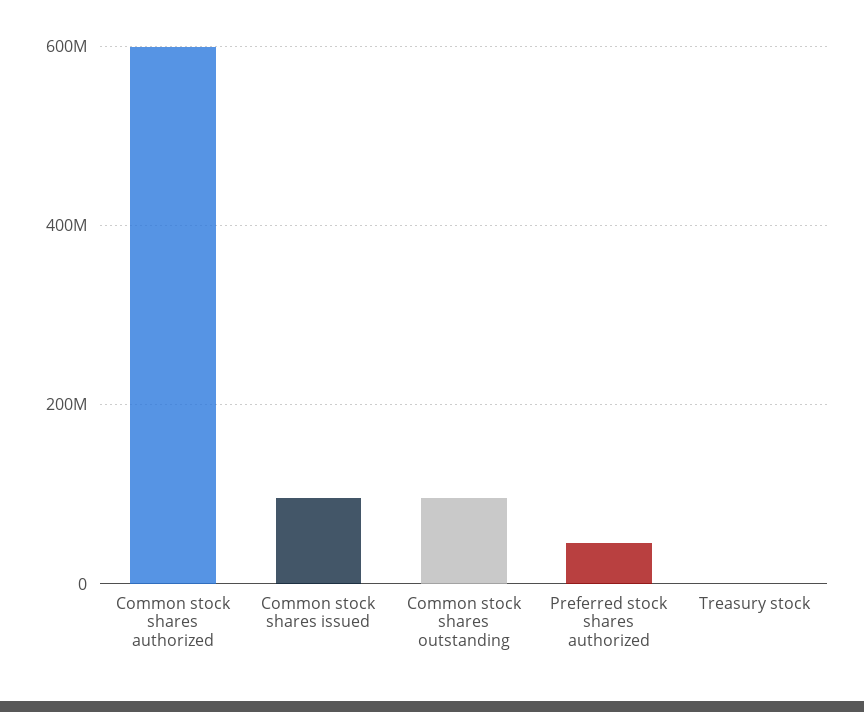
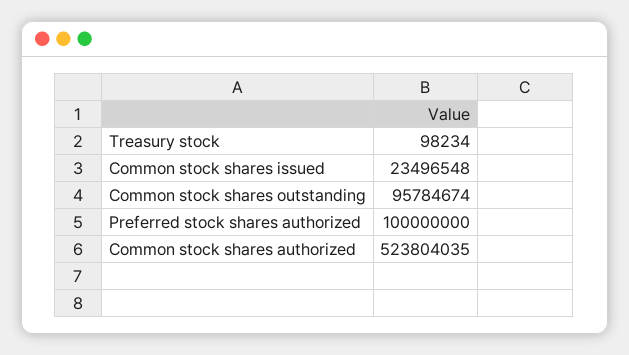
  {
-   "Common stock shares authorized": 600000000,
+   "Common stock shares authorized": 523804035,
-   "Common stock shares issued": 100000000,
+   "Common stock shares issued": 23496548,
    "Common stock shares outstanding": 95784674,
-   "Preferred stock shares authorized": 40000000,
+   "Preferred stock shares authorized": 100000000,
    "Treasury stock": 98234
  }

